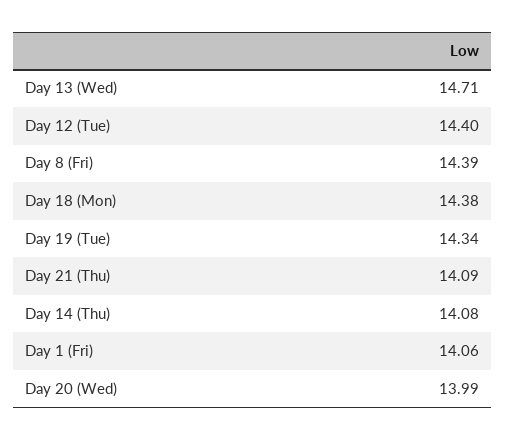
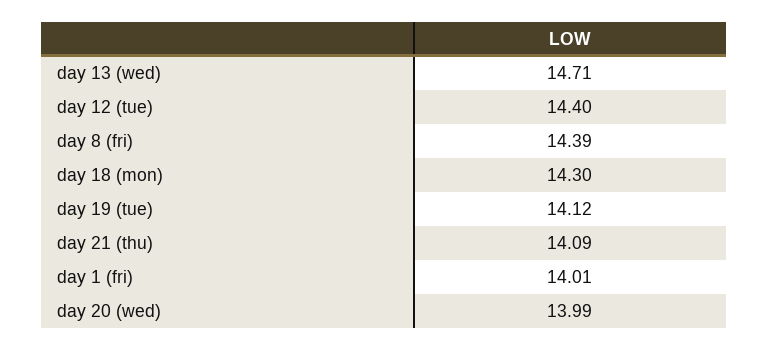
  {
    "Day 13 (Wed)": 14.71,
    "Day 12 (Tue)": 14.4,
    "Day 8 (Fri)": 14.39,
-   "Day 18 (Mon)": 14.38,
+   "Day 18 (Mon)": 14.3,
-   "Day 19 (Tue)": 14.34,
+   "Day 19 (Tue)": 14.12,
    "Day 21 (Thu)": 14.09,
-   "Day 14 (Thu)": 14.08,
-   "Day 1 (Fri)": 14.06,
+   "Day 1 (Fri)": 14.01,
    "Day 20 (Wed)": 13.99
  }

